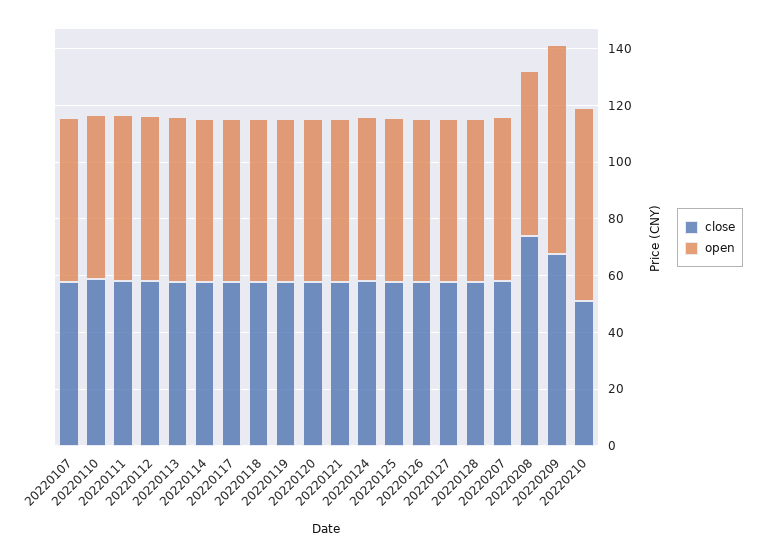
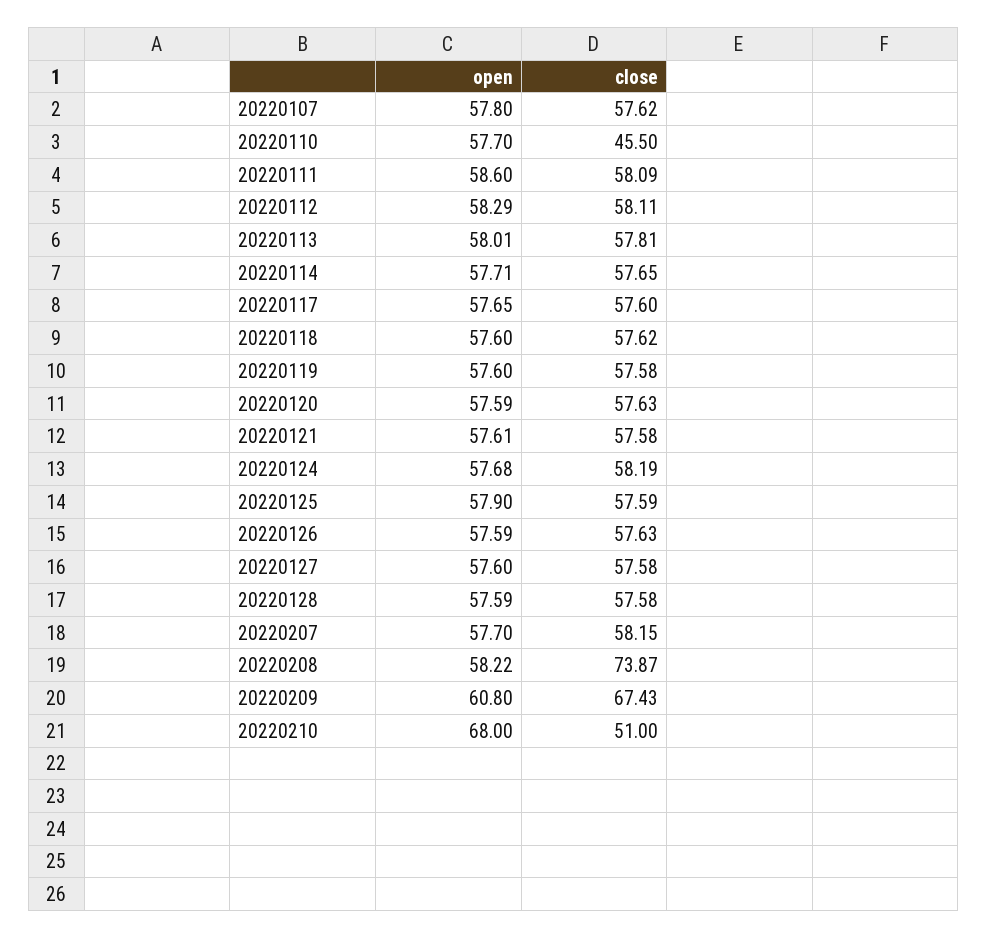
  {
    "close": {
      "20220107": 57.62,
-     "20220110": 60,
+     "20220110": 45.5,
      "20220111": 58.09,
      "20220112": 58.11,
      "20220113": 57.81,
      "20220114": 57.65,
      "20220117": 57.6,
      "20220118": 57.62,
      "20220119": 57.58,
      "20220120": 57.63,
      "20220121": 57.58,
      "20220124": 58.19,
      "20220125": 57.59,
      "20220126": 57.63,
      "20220127": 57.58,
      "20220128": 57.58,
      "20220207": 58.15,
      "20220208": 73.87,
      "20220209": 67.43,
      "20220210": 51
    },
    "open": {
      "20220107": 57.8,
      "20220110": 57.7,
      "20220111": 58.6,
      "20220112": 58.29,
      "20220113": 58.01,
      "20220114": 57.71,
      "20220117": 57.65,
      "20220118": 57.6,
      "20220119": 57.6,
      "20220120": 57.59,
      "20220121": 57.61,
      "20220124": 57.68,
      "20220125": 57.9,
      "20220126": 57.59,
      "20220127": 57.6,
      "20220128": 57.59,
      "20220207": 57.7,
      "20220208": 58.22,
-     "20220209": 75,
+     "20220209": 60.8,
      "20220210": 68
    }
  }

